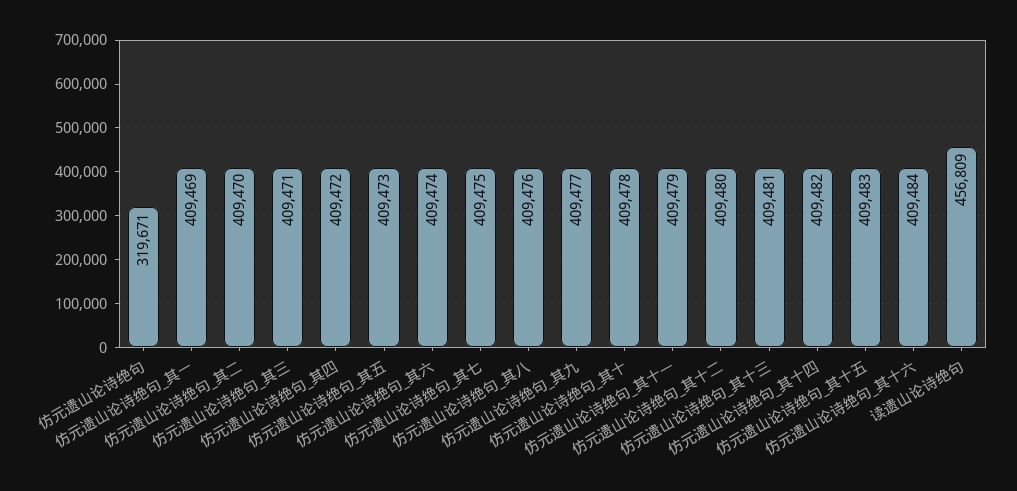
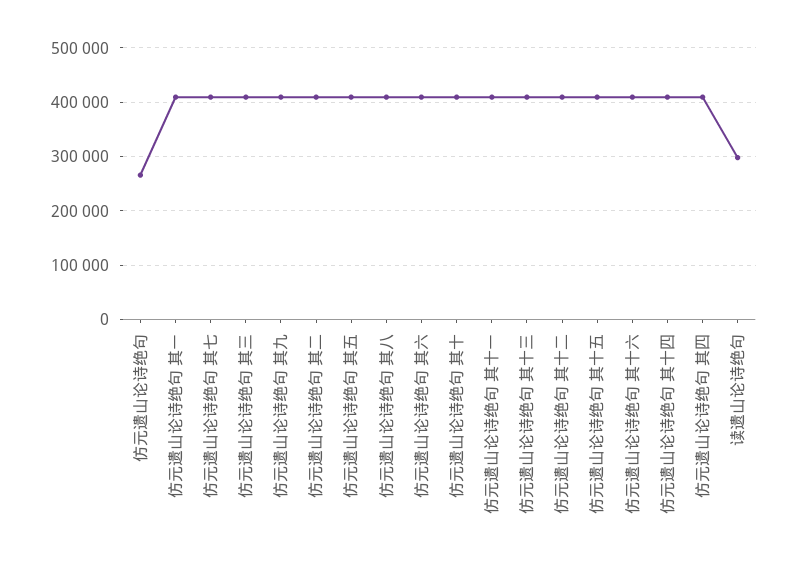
  {
-   "仿元遗山论诗绝句": 319671,
+   "仿元遗山论诗绝句": 260000,
    "仿元遗山论诗绝句_其一": 409469,
    "仿元遗山论诗绝句_其二": 409470,
    "仿元遗山论诗绝句_其三": 409471,
    "仿元遗山论诗绝句_其四": 409472,
    "仿元遗山论诗绝句_其五": 409473,
    "仿元遗山论诗绝句_其六": 409474,
    "仿元遗山论诗绝句_其七": 409475,
    "仿元遗山论诗绝句_其八": 409476,
    "仿元遗山论诗绝句_其九": 409477,
    "仿元遗山论诗绝句_其十": 409478,
    "仿元遗山论诗绝句_其十一": 409479,
    "仿元遗山论诗绝句_其十二": 409480,
    "仿元遗山论诗绝句_其十三": 409481,
    "仿元遗山论诗绝句_其十四": 409482,
    "仿元遗山论诗绝句_其十五": 409483,
    "仿元遗山论诗绝句_其十六": 409484,
-   "读遗山论诗绝句": 456809
+   "读遗山论诗绝句": 300000
  }

